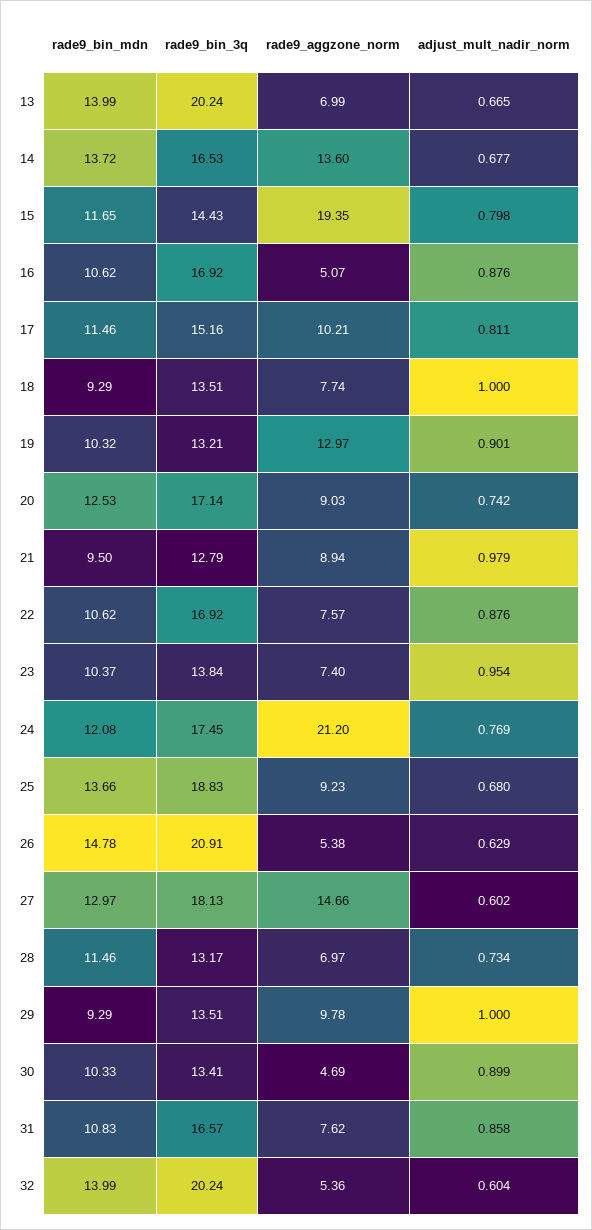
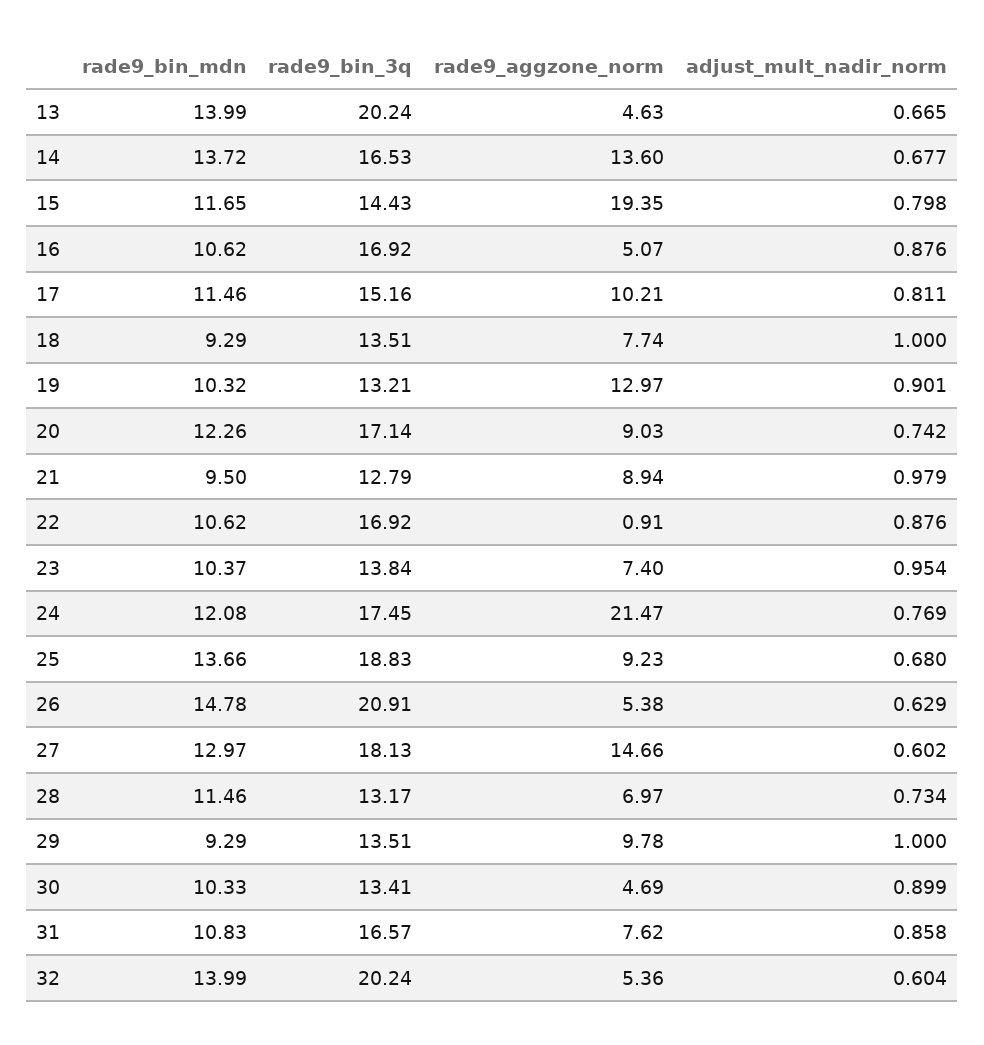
  {
    "rade9_bin_mdn": {
      "13": 13.99,
      "14": 13.72,
      "15": 11.65,
      "16": 10.62,
      "17": 11.46,
      "18": 9.29,
      "19": 10.32,
-     "20": 12.53,
+     "20": 12.26,
      "21": 9.5,
      "22": 10.62,
      "23": 10.37,
      "24": 12.08,
      "25": 13.66,
      "26": 14.78,
      "27": 12.97,
      "28": 11.46,
      "29": 9.29,
      "30": 10.33,
      "31": 10.83,
      "32": 13.99
    },
    "rade9_bin_3q": {
      "13": 20.24,
      "14": 16.53,
      "15": 14.43,
      "16": 16.92,
      "17": 15.16,
      "18": 13.51,
      "19": 13.21,
      "20": 17.14,
      "21": 12.79,
      "22": 16.92,
      "23": 13.84,
      "24": 17.45,
      "25": 18.83,
      "26": 20.91,
      "27": 18.13,
      "28": 13.17,
      "29": 13.51,
      "30": 13.41,
      "31": 16.57,
      "32": 20.24
    },
    "rade9_aggzone_norm": {
-     "13": 6.99,
+     "13": 4.63,
      "14": 13.6,
      "15": 19.35,
      "16": 5.07,
      "17": 10.21,
      "18": 7.74,
      "19": 12.97,
      "20": 9.03,
      "21": 8.94,
-     "22": 7.57,
+     "22": 0.91,
      "23": 7.4,
-     "24": 21.2,
+     "24": 21.47,
      "25": 9.23,
      "26": 5.38,
      "27": 14.66,
      "28": 6.97,
      "29": 9.78,
      "30": 4.69,
      "31": 7.62,
      "32": 5.36
    },
    "adjust_mult_nadir_norm": {
      "13": 0.665,
      "14": 0.677,
      "15": 0.798,
      "16": 0.876,
      "17": 0.811,
      "18": 1,
      "19": 0.901,
      "20": 0.742,
      "21": 0.979,
      "22": 0.876,
      "23": 0.954,
      "24": 0.769,
      "25": 0.68,
      "26": 0.629,
      "27": 0.602,
      "28": 0.734,
      "29": 1,
      "30": 0.899,
      "31": 0.858,
      "32": 0.604
    }
  }

